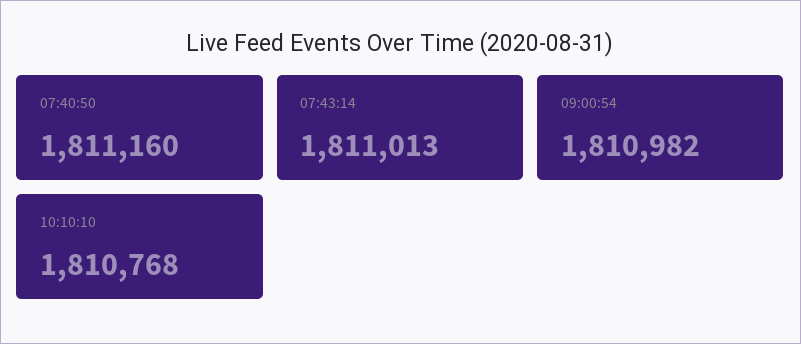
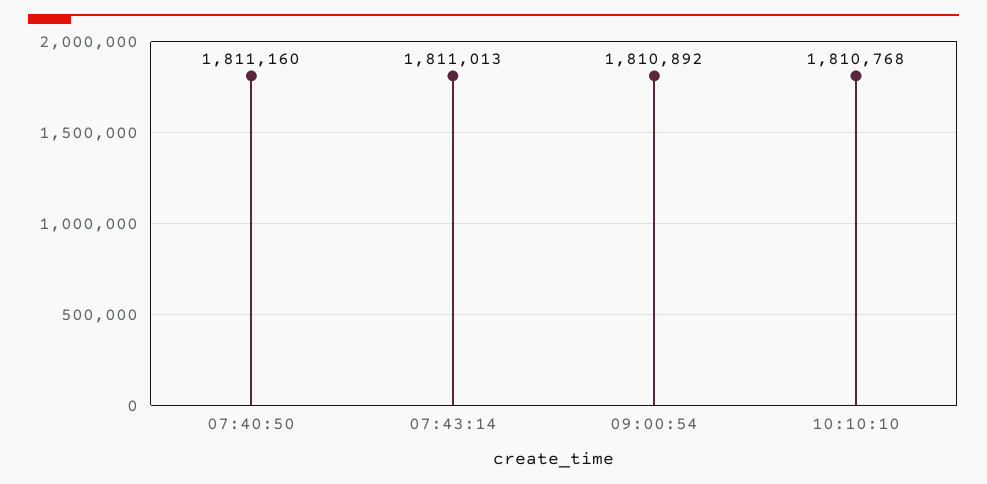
  {
    "07:40:50": 1811160,
    "07:43:14": 1811013,
-   "09:00:54": 1810982,
+   "09:00:54": 1810892,
    "10:10:10": 1810768
  }

